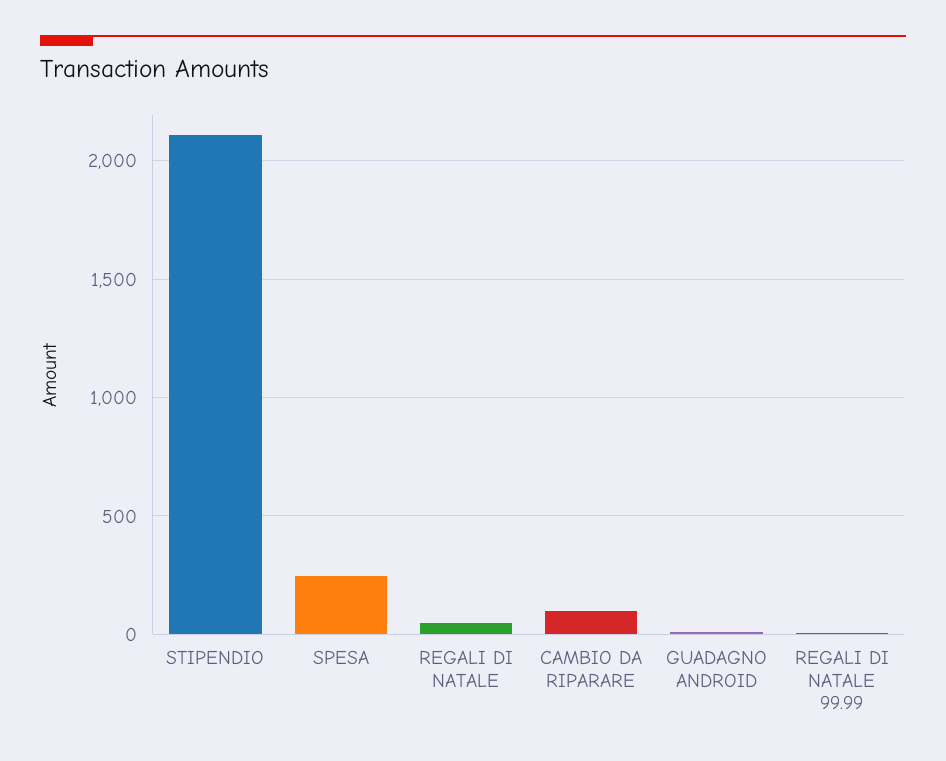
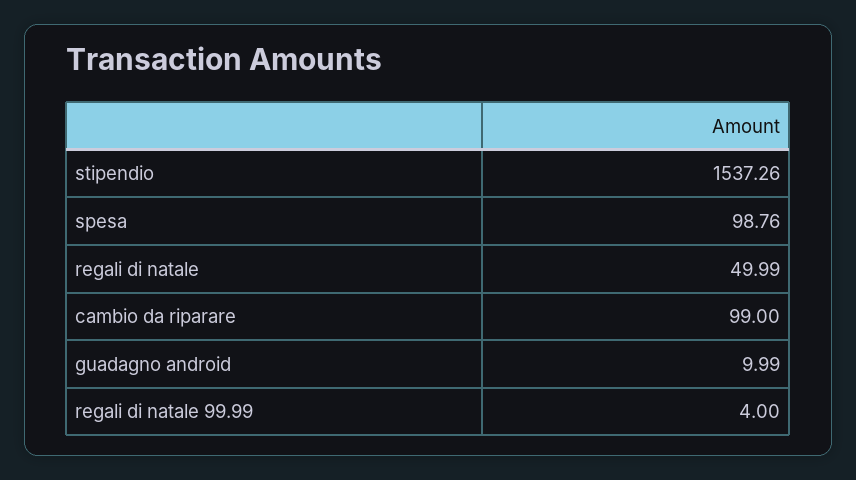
  {
-   "STIPENDIO": 2100,
+   "STIPENDIO": 1537.26,
-   "SPESA": 250,
+   "SPESA": 98.76,
    "REGALI DI NATALE": 49.99,
    "CAMBIO DA RIPARARE": 99,
    "GUADAGNO ANDROID": 9.99,
    "REGALI DI NATALE 99.99": 4
  }

